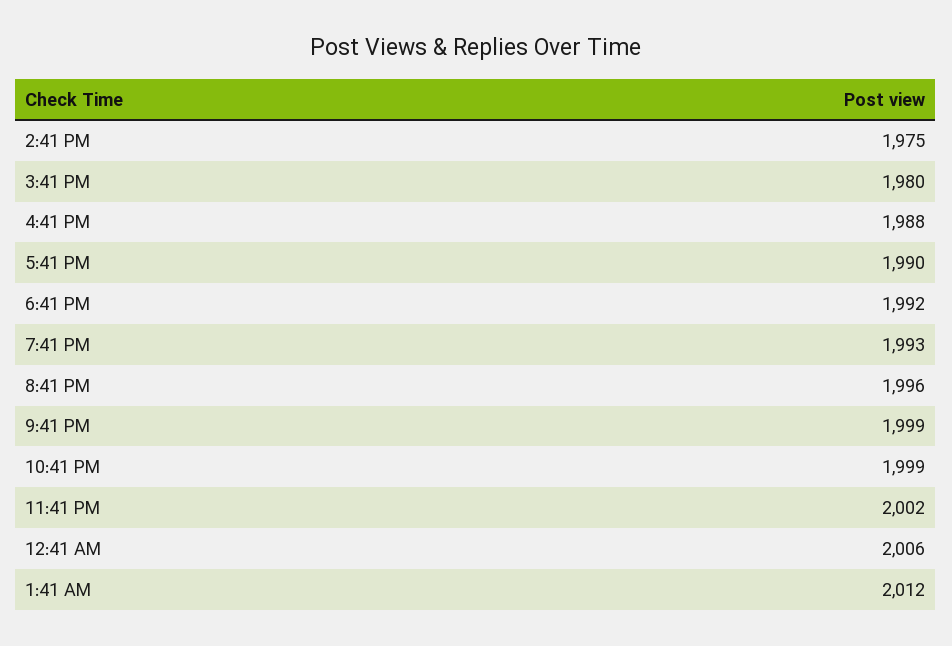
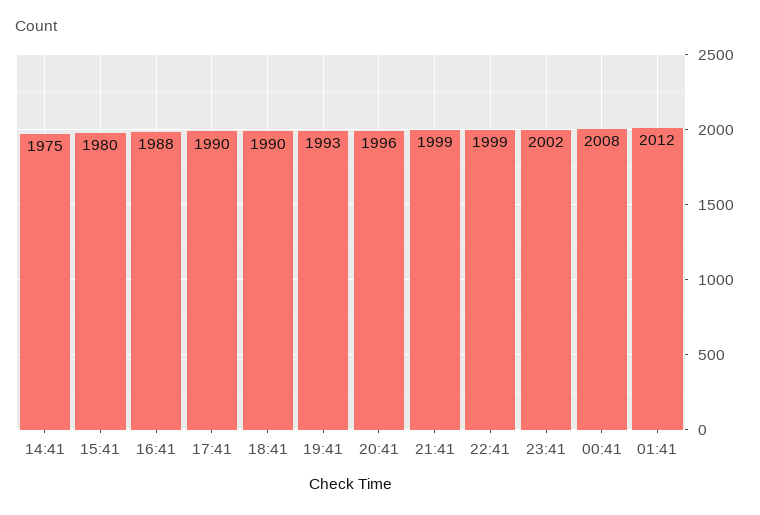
  {
    "2:41 PM": 1975,
    "3:41 PM": 1980,
    "4:41 PM": 1988,
    "5:41 PM": 1990,
-   "6:41 PM": 1992,
+   "6:41 PM": 1990,
    "7:41 PM": 1993,
    "8:41 PM": 1996,
    "9:41 PM": 1999,
    "10:41 PM": 1999,
    "11:41 PM": 2002,
-   "12:41 AM": 2006,
+   "12:41 AM": 2008,
    "1:41 AM": 2012
  }

